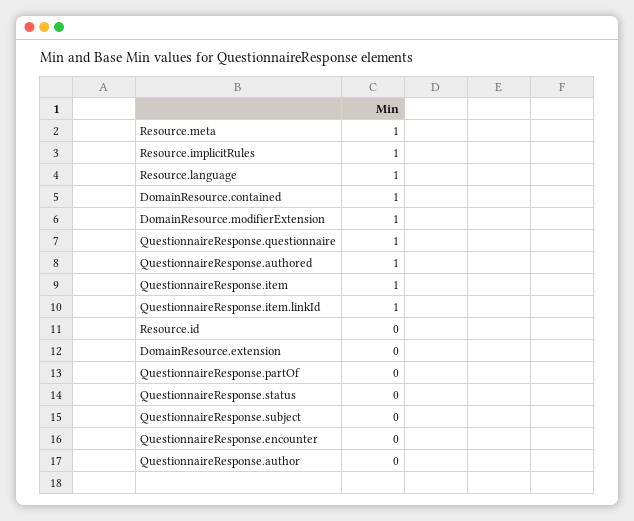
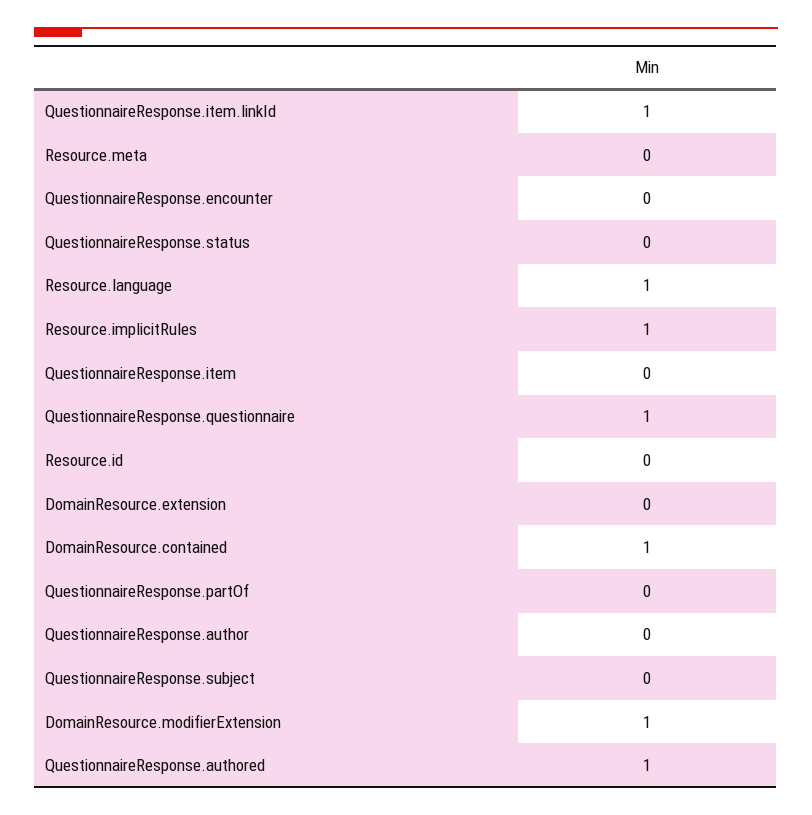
  {
-   "Resource.meta": 1,
+   "Resource.meta": 0,
    "Resource.implicitRules": 1,
    "Resource.language": 1,
    "DomainResource.contained": 1,
    "DomainResource.modifierExtension": 1,
    "QuestionnaireResponse.questionnaire": 1,
    "QuestionnaireResponse.authored": 1,
-   "QuestionnaireResponse.item": 1,
+   "QuestionnaireResponse.item": 0,
    "QuestionnaireResponse.item.linkId": 1,
    "Resource.id": 0,
    "DomainResource.extension": 0,
    "QuestionnaireResponse.partOf": 0,
    "QuestionnaireResponse.status": 0,
    "QuestionnaireResponse.subject": 0,
    "QuestionnaireResponse.encounter": 0,
    "QuestionnaireResponse.author": 0
  }

